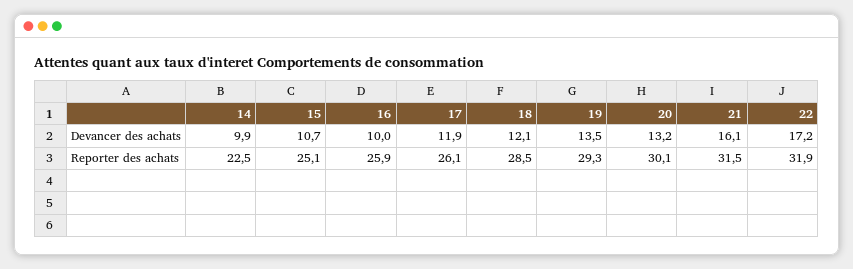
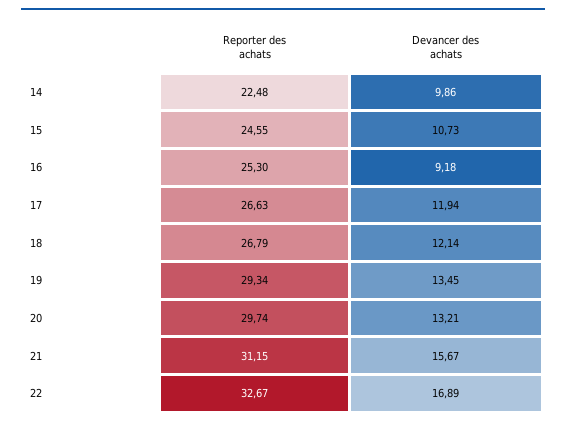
  {
    "14": {
      "Devancer des achats": 9.86,
      "Reporter des achats": 22.48
    },
    "15": {
      "Devancer des achats": 10.73,
-     "Reporter des achats": 25.1
+     "Reporter des achats": 24.55
    },
    "16": {
-     "Devancer des achats": 10,
+     "Devancer des achats": 9.18,
-     "Reporter des achats": 25.9
+     "Reporter des achats": 25.3
    },
    "17": {
      "Devancer des achats": 11.94,
-     "Reporter des achats": 26.1
+     "Reporter des achats": 26.63
    },
    "18": {
      "Devancer des achats": 12.14,
-     "Reporter des achats": 28.5
+     "Reporter des achats": 26.79
    },
    "19": {
      "Devancer des achats": 13.45,
      "Reporter des achats": 29.34
    },
    "20": {
      "Devancer des achats": 13.21,
-     "Reporter des achats": 30.1
+     "Reporter des achats": 29.74
    },
    "21": {
-     "Devancer des achats": 16.1,
+     "Devancer des achats": 15.67,
-     "Reporter des achats": 31.5
+     "Reporter des achats": 31.15
    },
    "22": {
-     "Devancer des achats": 17.2,
+     "Devancer des achats": 16.89,
-     "Reporter des achats": 31.9
+     "Reporter des achats": 32.67
    }
  }

